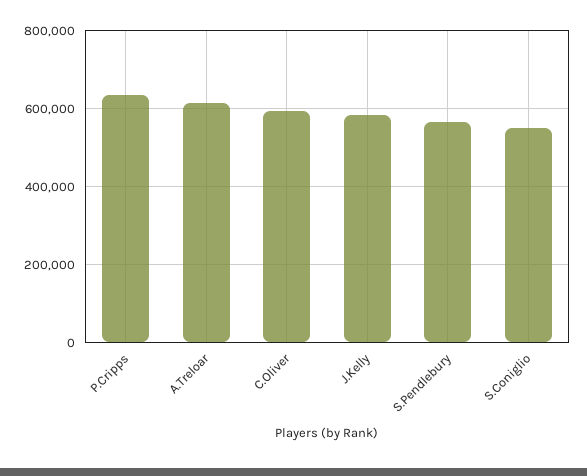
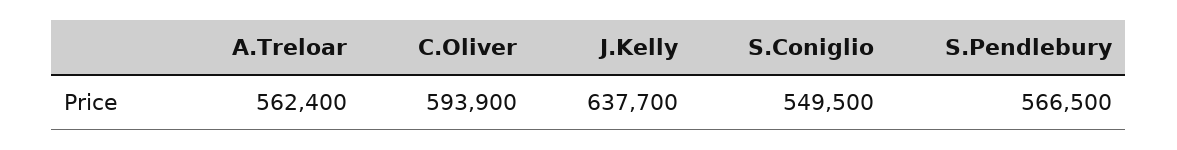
  {
-   "P.Cripps": 640000,
-   "A.Treloar": 620000,
+   "A.Treloar": 562400,
    "C.Oliver": 593900,
-   "J.Kelly": 580000,
+   "J.Kelly": 637700,
    "S.Pendlebury": 566500,
    "S.Coniglio": 549500
  }

